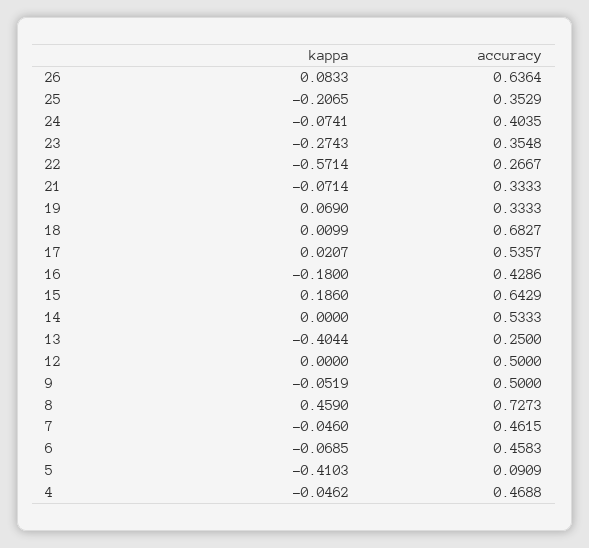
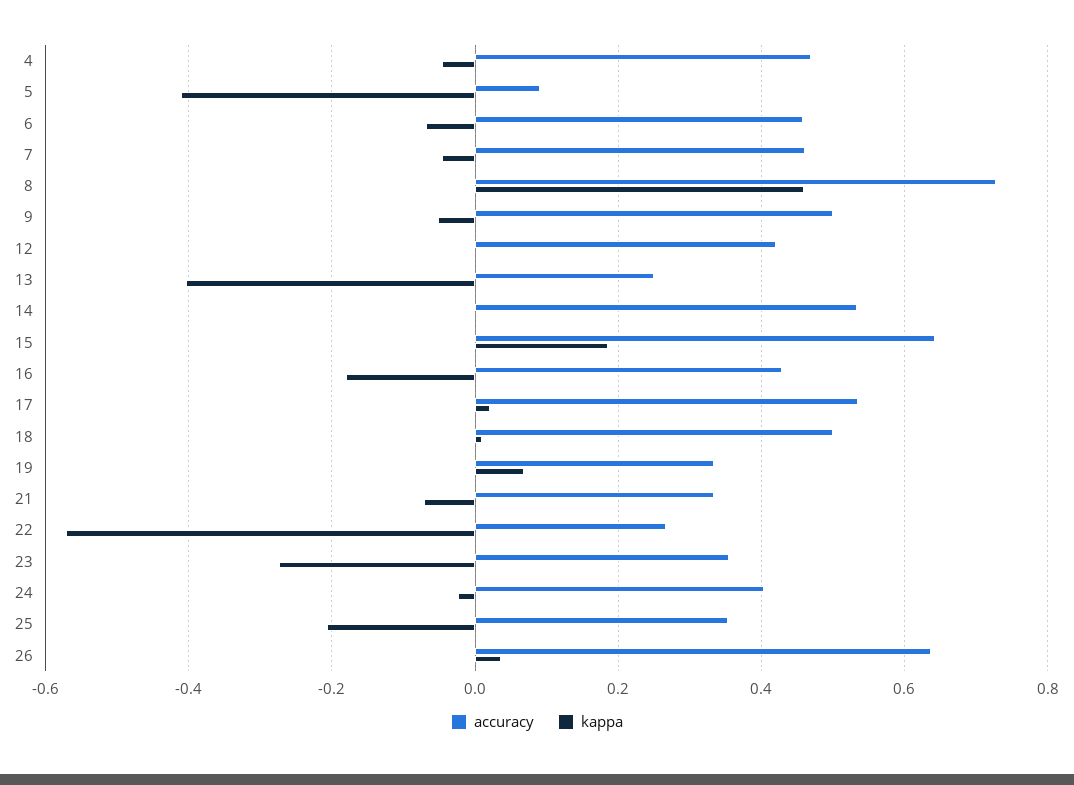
  {
    "kappa": {
-     "26": 0.0833,
+     "26": 0.04,
      "25": -0.2065,
-     "24": -0.0741,
+     "24": -0.02,
      "23": -0.2743,
      "22": -0.5714,
      "21": -0.0714,
      "19": 0.069,
      "18": 0.0099,
      "17": 0.0207,
      "16": -0.18,
      "15": 0.186,
      "14": 0,
      "13": -0.4044,
      "12": 0,
      "9": -0.0519,
      "8": 0.459,
      "7": -0.046,
      "6": -0.0685,
      "5": -0.4103,
      "4": -0.0462
    },
    "accuracy": {
      "26": 0.6364,
      "25": 0.3529,
      "24": 0.4035,
      "23": 0.3548,
      "22": 0.2667,
      "21": 0.3333,
      "19": 0.3333,
-     "18": 0.6827,
+     "18": 0.5,
      "17": 0.5357,
      "16": 0.4286,
      "15": 0.6429,
      "14": 0.5333,
      "13": 0.25,
-     "12": 0.5,
+     "12": 0.42,
      "9": 0.5,
      "8": 0.7273,
      "7": 0.4615,
      "6": 0.4583,
      "5": 0.0909,
      "4": 0.4688
    }
  }

